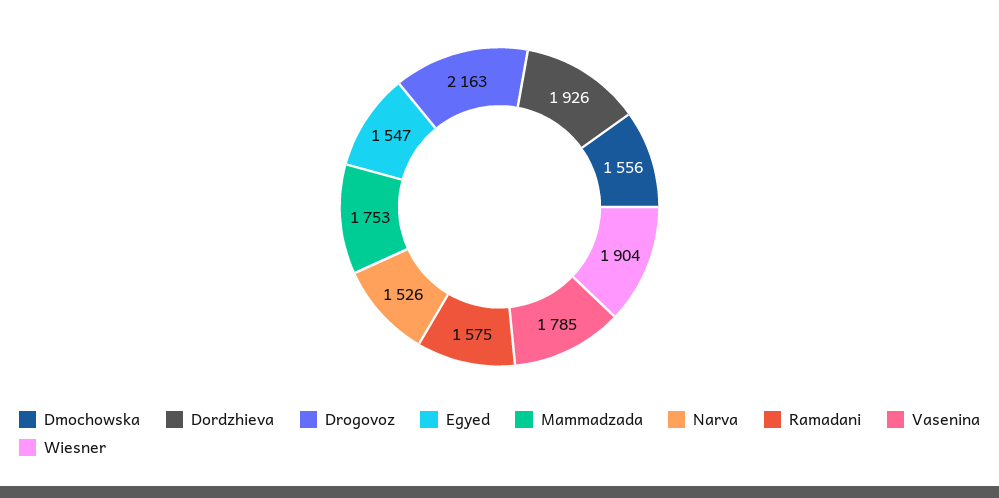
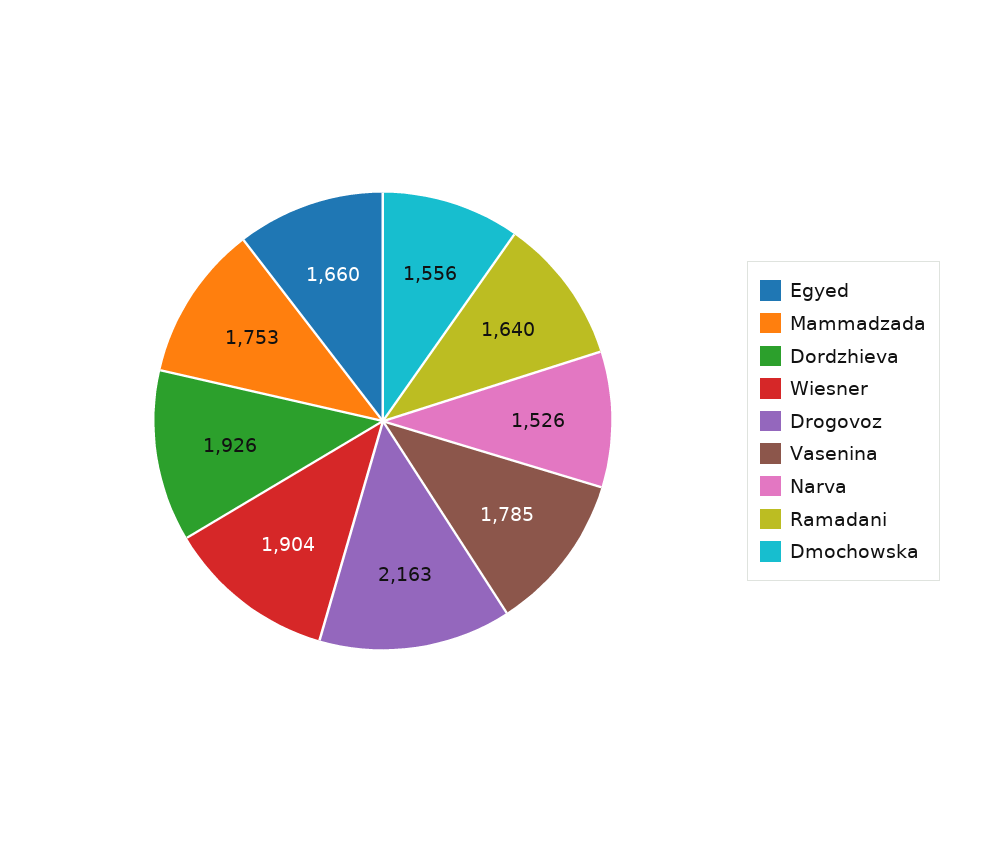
  {
    "Dmochowska": 1556,
    "Dordzhieva": 1926,
    "Drogovoz": 2163,
-   "Egyed": 1547,
+   "Egyed": 1660,
    "Mammadzada": 1753,
    "Narva": 1526,
-   "Ramadani": 1575,
+   "Ramadani": 1640,
    "Vasenina": 1785,
    "Wiesner": 1904
  }

